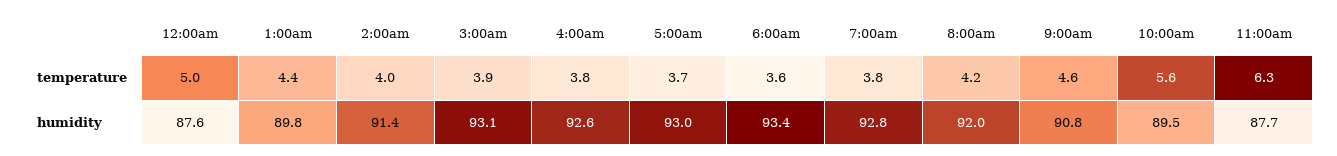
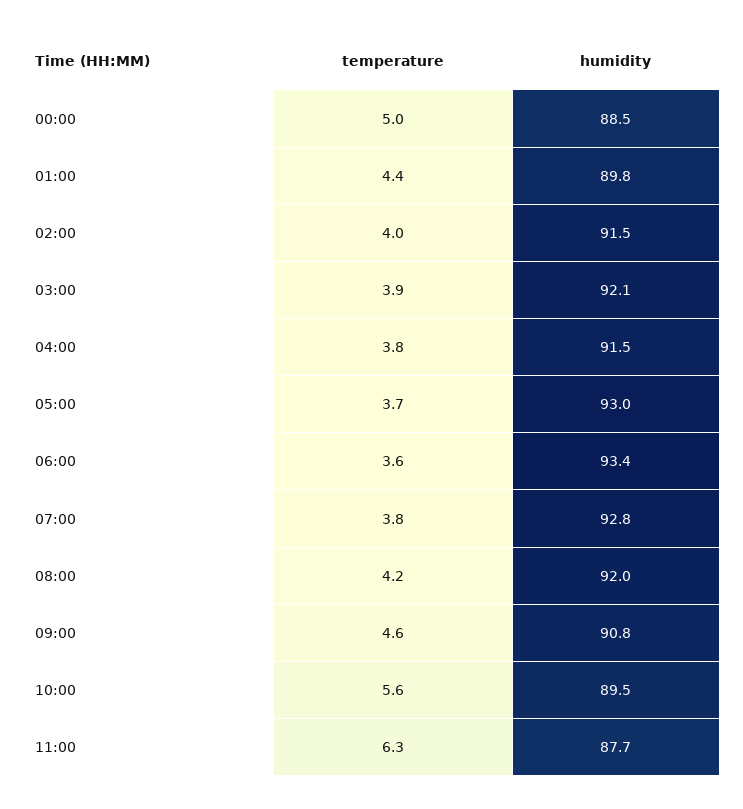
  {
    "12:00am": {
      "temperature": 5,
-     "humidity": 87.6
+     "humidity": 88.5
    },
    "1:00am": {
      "temperature": 4.4,
      "humidity": 89.8
    },
    "2:00am": {
      "temperature": 4,
-     "humidity": 91.4
+     "humidity": 91.5
    },
    "3:00am": {
      "temperature": 3.9,
-     "humidity": 93.1
+     "humidity": 92.1
    },
    "4:00am": {
      "temperature": 3.8,
-     "humidity": 92.6
+     "humidity": 91.5
    },
    "5:00am": {
      "temperature": 3.7,
      "humidity": 93
    },
    "6:00am": {
      "temperature": 3.6,
      "humidity": 93.4
    },
    "7:00am": {
      "temperature": 3.8,
      "humidity": 92.8
    },
    "8:00am": {
      "temperature": 4.2,
      "humidity": 92
    },
    "9:00am": {
      "temperature": 4.6,
      "humidity": 90.8
    },
    "10:00am": {
      "temperature": 5.6,
      "humidity": 89.5
    },
    "11:00am": {
      "temperature": 6.3,
      "humidity": 87.7
    }
  }

